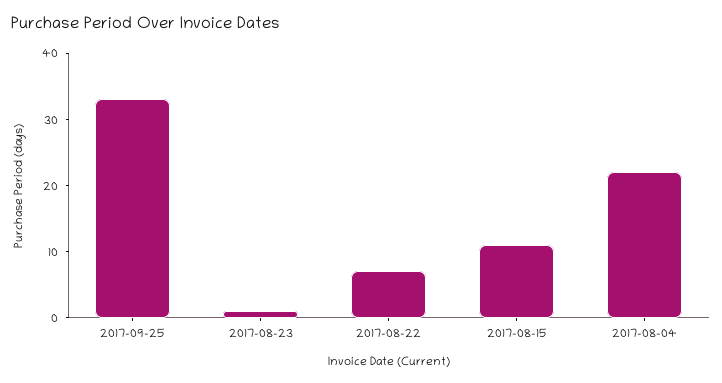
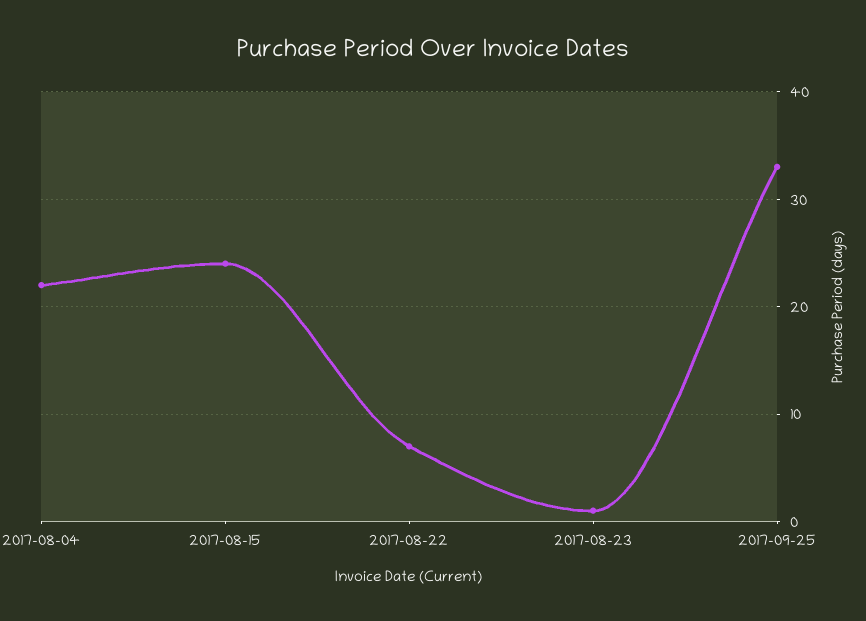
  {
    "2017-09-25": 33,
    "2017-08-23": 1,
    "2017-08-22": 7,
-   "2017-08-15": 10,
+   "2017-08-15": 24,
    "2017-08-04": 22
  }

